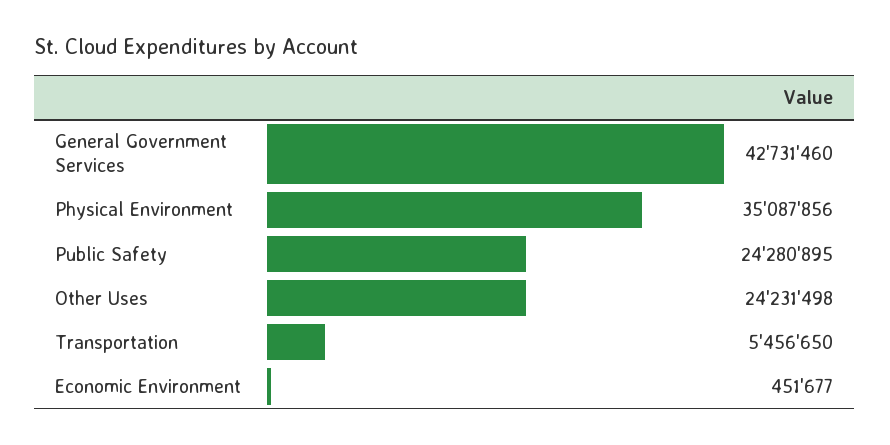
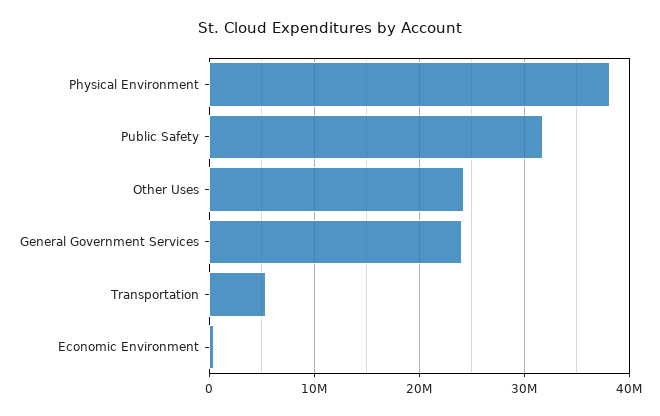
  {
-   "General Government Services": 42731460,
+   "General Government Services": 24000000,
-   "Physical Environment": 35087856,
+   "Physical Environment": 38000000,
-   "Public Safety": 24280895,
+   "Public Safety": 32000000,
    "Other Uses": 24231498,
    "Transportation": 5456650,
    "Economic Environment": 451677
  }

